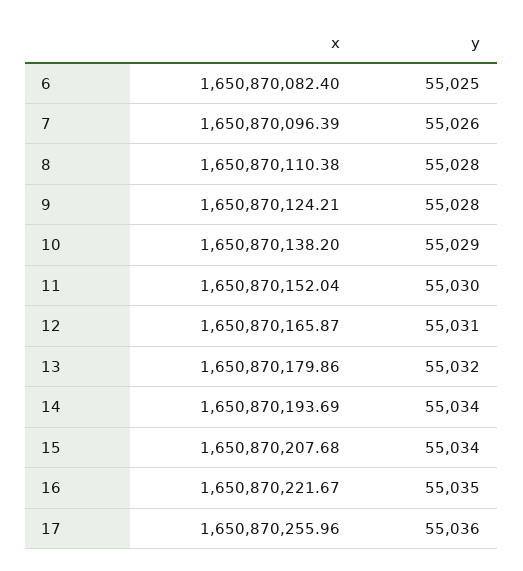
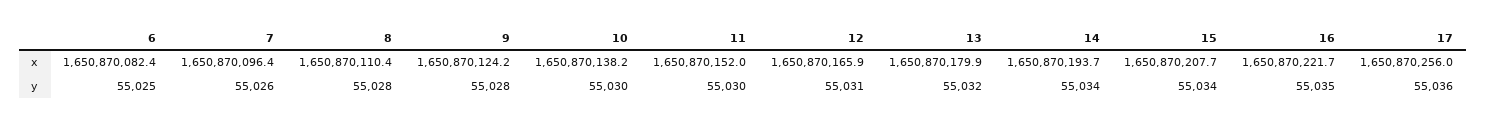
  {
    "x": {
      "6": 1650870082.4,
      "7": 1650870096.39,
      "8": 1650870110.38,
      "9": 1650870124.21,
      "10": 1650870138.2,
      "11": 1650870152.04,
      "12": 1650870165.87,
      "13": 1650870179.86,
      "14": 1650870193.69,
      "15": 1650870207.68,
      "16": 1650870221.67,
      "17": 1650870255.96
    },
    "y": {
      "6": 55025,
      "7": 55026,
      "8": 55028,
      "9": 55028,
-     "10": 55029,
+     "10": 55030,
      "11": 55030,
      "12": 55031,
      "13": 55032,
      "14": 55034,
      "15": 55034,
      "16": 55035,
      "17": 55036
    }
  }

